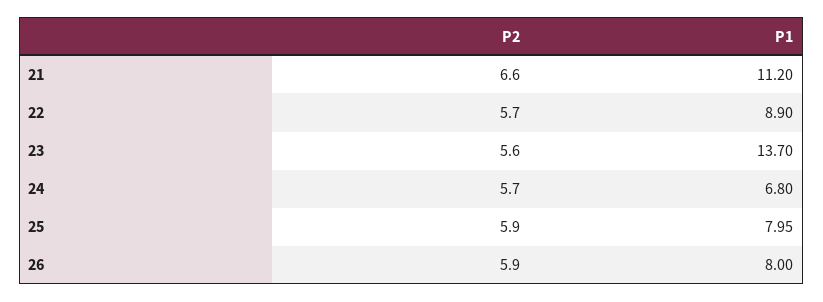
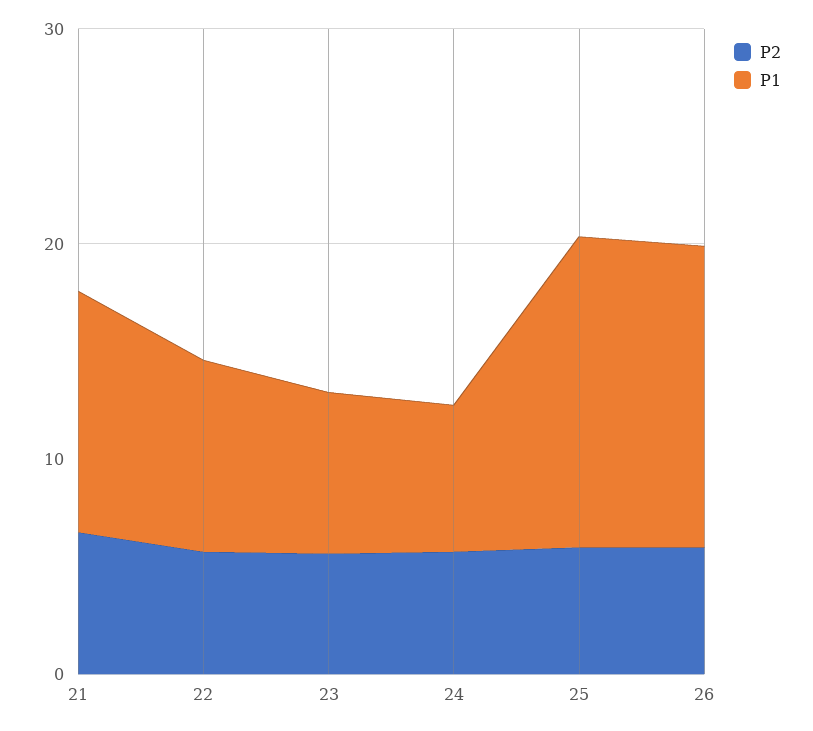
  {
    "P2": {
      "21": 6.6,
      "22": 5.7,
      "23": 5.6,
      "24": 5.7,
      "25": 5.9,
      "26": 5.9
    },
    "P1": {
      "21": 11.2,
      "22": 8.9,
-     "23": 13.7,
+     "23": 8,
      "24": 6.8,
-     "25": 7.95,
+     "25": 14,
-     "26": 8
+     "26": 14
    }
  }

